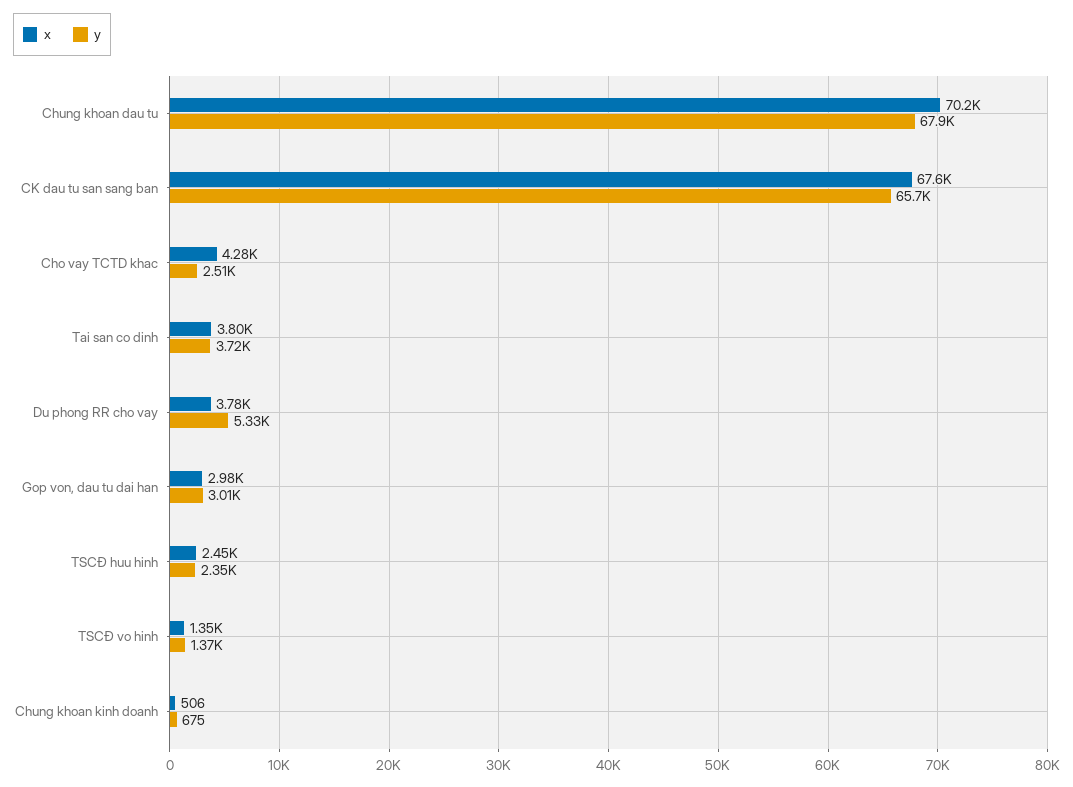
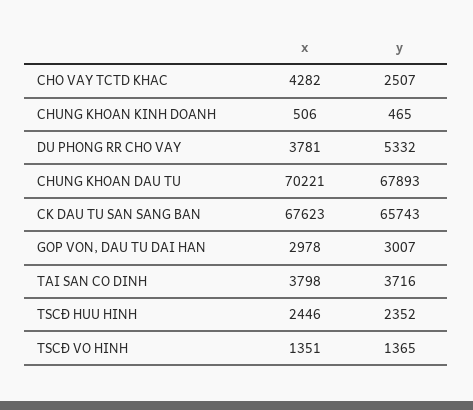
  {
    "x": {
      "Chung khoan dau tu": 70221,
      "CK dau tu san sang ban": 67623,
      "Cho vay TCTD khac": 4282,
      "Tai san co dinh": 3798,
      "Du phong RR cho vay": 3781,
      "Gop von, dau tu dai han": 2978,
      "TSCĐ huu hinh": 2446,
      "TSCĐ vo hinh": 1351,
      "Chung khoan kinh doanh": 506
    },
    "y": {
      "Chung khoan dau tu": 67893,
      "CK dau tu san sang ban": 65743,
      "Cho vay TCTD khac": 2507,
      "Tai san co dinh": 3716,
      "Du phong RR cho vay": 5332,
      "Gop von, dau tu dai han": 3007,
      "TSCĐ huu hinh": 2352,
      "TSCĐ vo hinh": 1365,
-     "Chung khoan kinh doanh": 675
+     "Chung khoan kinh doanh": 465
    }
  }

